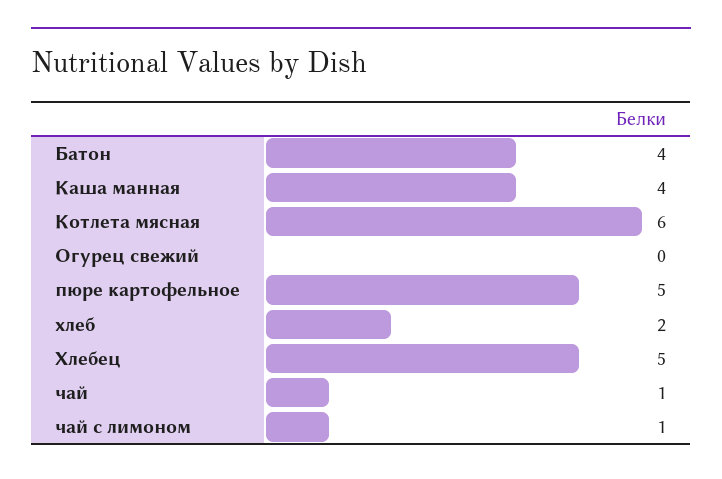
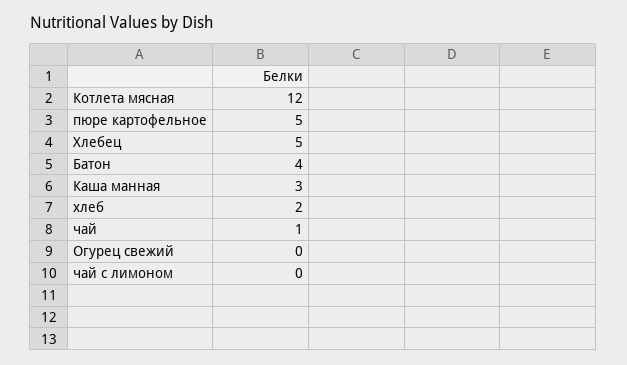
  {
    "Батон": 4,
-   "Каша манная": 4,
+   "Каша манная": 3,
-   "Котлета мясная": 6,
+   "Котлета мясная": 12,
    "Огурец свежий": 0,
    "пюре картофельное": 5,
    "хлеб": 2,
    "Хлебец": 5,
    "чай": 1,
-   "чай с лимоном": 1
+   "чай с лимоном": 0
  }

